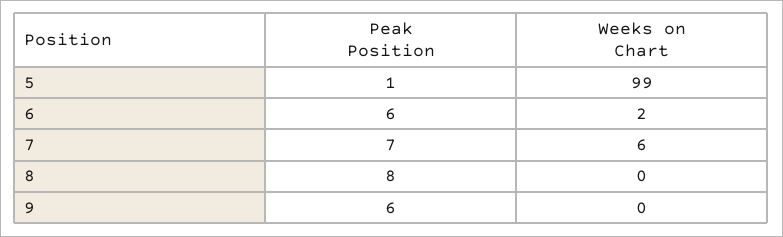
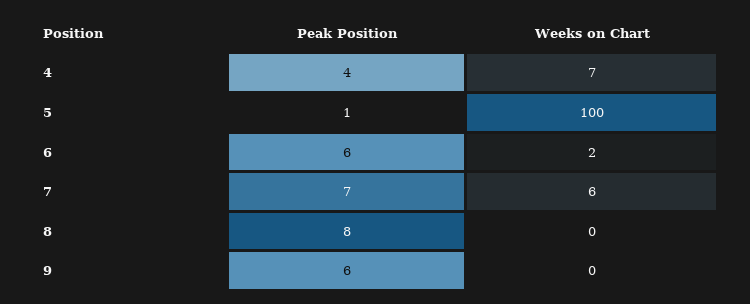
  {
    "Peak Position": {
      "5": 1,
      "6": 6,
      "7": 7,
      "8": 8,
-     "9": 6
+     "9": 6,
+     "4": 4
    },
    "Weeks on Chart": {
-     "5": 99,
+     "5": 100,
      "6": 2,
      "7": 6,
      "8": 0,
-     "9": 0
+     "9": 0,
+     "4": 7
    }
  }

